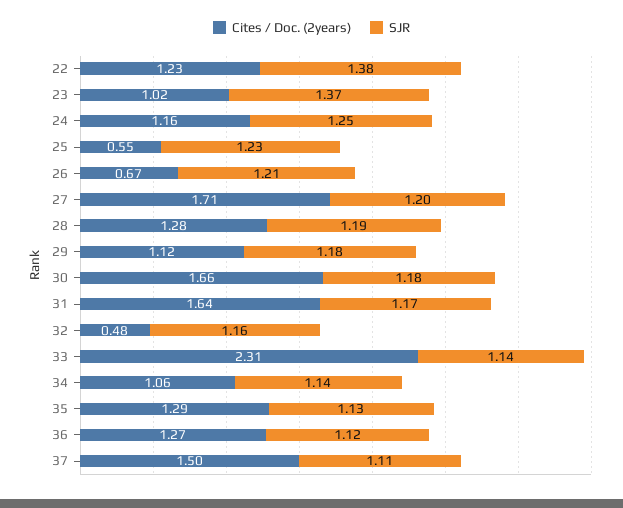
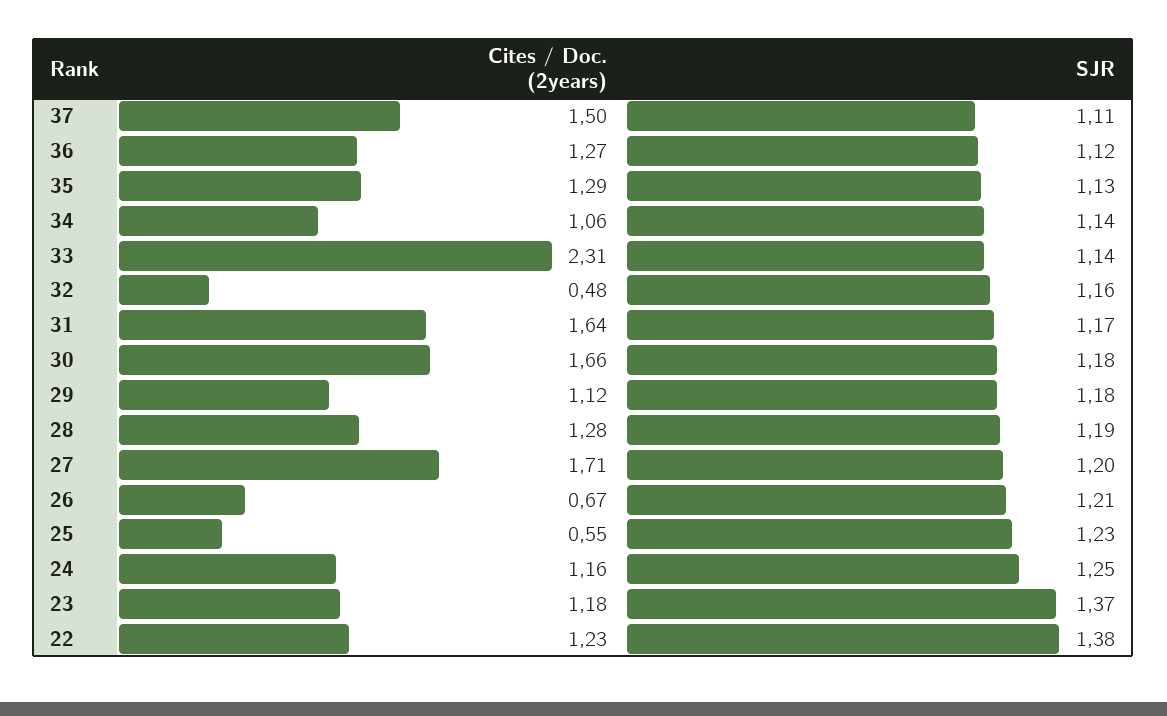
  {
    "Cites / Doc. (2years)": {
      "22": 1.23,
-     "23": 1.02,
+     "23": 1.18,
      "24": 1.16,
      "25": 0.55,
      "26": 0.67,
      "27": 1.71,
      "28": 1.28,
      "29": 1.12,
      "30": 1.66,
      "31": 1.64,
      "32": 0.48,
      "33": 2.31,
      "34": 1.06,
      "35": 1.29,
      "36": 1.27,
      "37": 1.5
    },
    "SJR": {
      "22": 1.38,
      "23": 1.37,
      "24": 1.25,
      "25": 1.23,
      "26": 1.21,
      "27": 1.2,
      "28": 1.19,
      "29": 1.18,
      "30": 1.18,
      "31": 1.17,
      "32": 1.16,
      "33": 1.14,
      "34": 1.14,
      "35": 1.13,
      "36": 1.12,
      "37": 1.11
    }
  }

